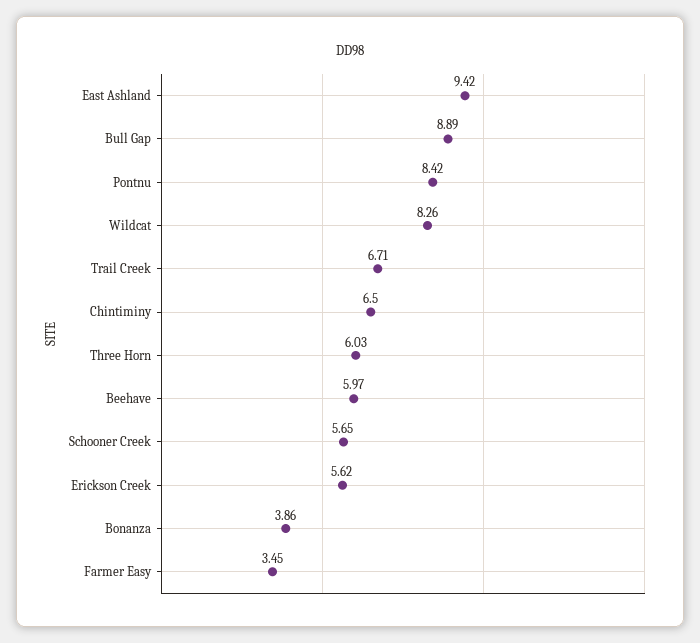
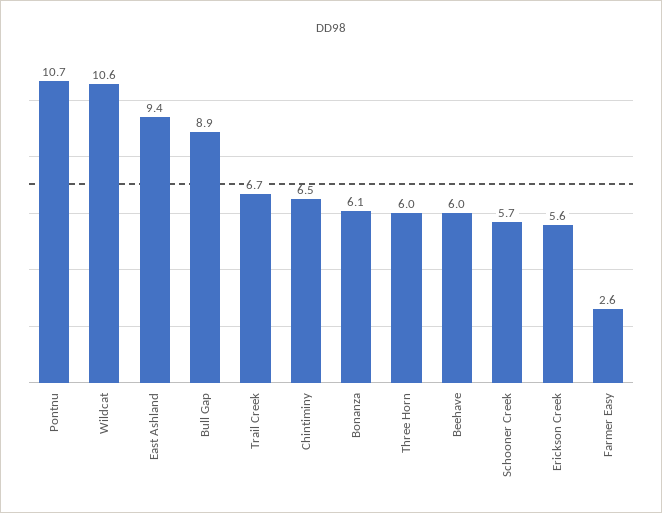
  {
    "East Ashland": 9.42,
    "Bull Gap": 8.89,
-   "Pontnu": 8.42,
+   "Pontnu": 10.7,
-   "Wildcat": 8.26,
+   "Wildcat": 10.6,
    "Trail Creek": 6.71,
    "Chintiminy": 6.5,
    "Three Horn": 6.03,
    "Beehave": 5.97,
    "Schooner Creek": 5.65,
    "Erickson Creek": 5.62,
-   "Bonanza": 3.86,
+   "Bonanza": 6.1,
-   "Farmer Easy": 3.45
+   "Farmer Easy": 2.6
  }

